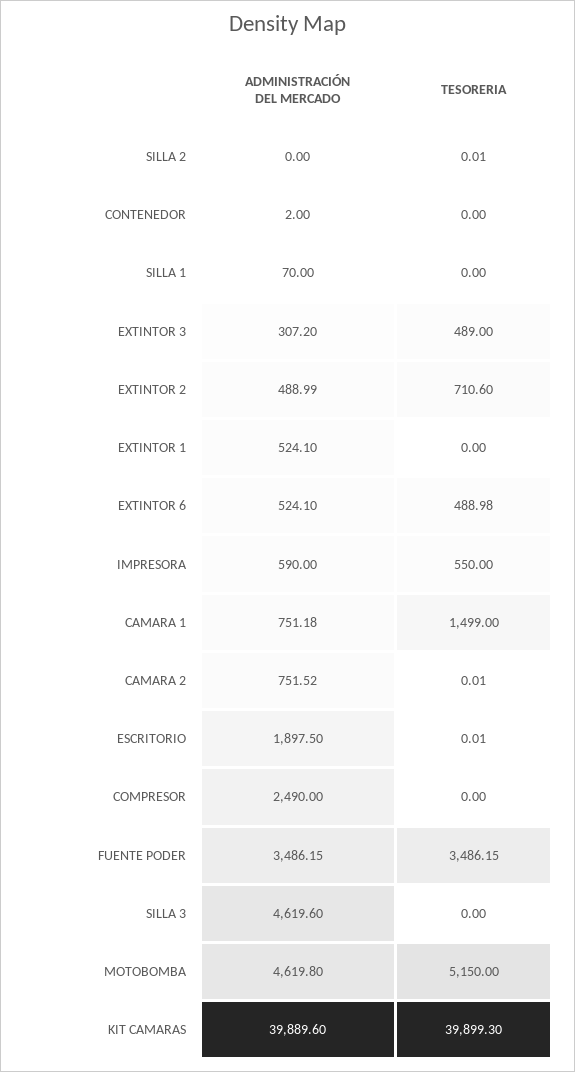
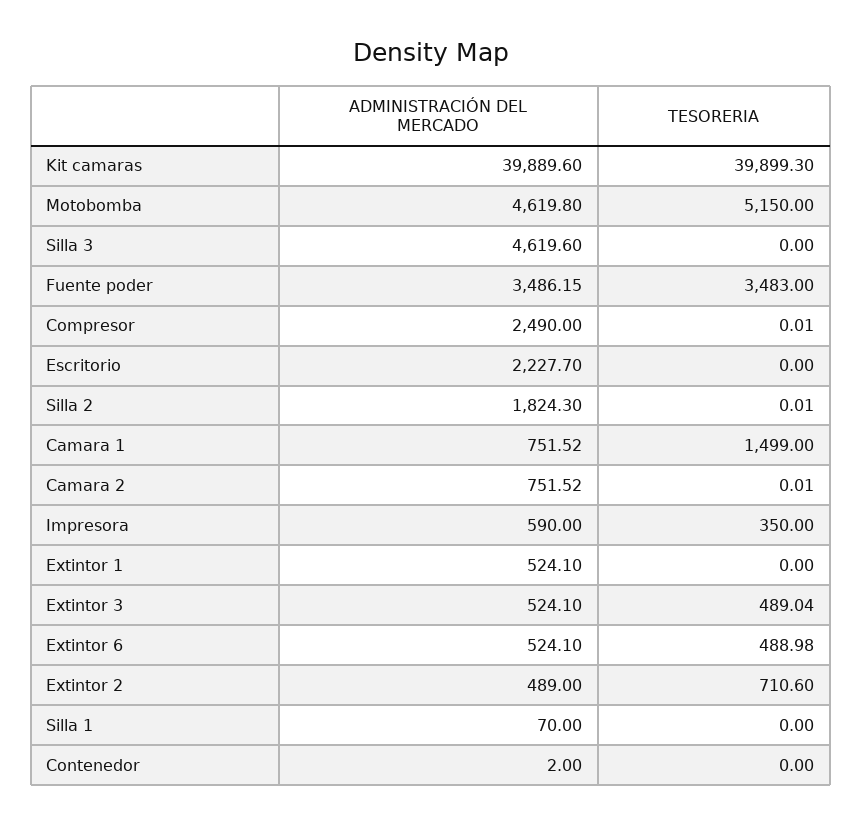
  {
    "ADMINISTRACIÓN DEL MERCADO": {
-     "SILLA 2": 0,
+     "SILLA 2": 1824.3,
      "CONTENEDOR": 2,
      "SILLA 1": 70,
-     "EXTINTOR 3": 307.2,
+     "EXTINTOR 3": 524.1,
-     "EXTINTOR 2": 488.99,
+     "EXTINTOR 2": 489,
      "EXTINTOR 1": 524.1,
      "EXTINTOR 6": 524.1,
      "IMPRESORA": 590,
-     "CAMARA 1": 751.18,
+     "CAMARA 1": 751.52,
      "CAMARA 2": 751.52,
-     "ESCRITORIO": 1897.5,
+     "ESCRITORIO": 2227.7,
      "COMPRESOR": 2490,
      "FUENTE PODER": 3486.15,
      "SILLA 3": 4619.6,
      "MOTOBOMBA": 4619.8,
      "KIT CAMARAS": 39889.6
    },
    "TESORERIA": {
      "SILLA 2": 0.01,
      "CONTENEDOR": 0,
      "SILLA 1": 0,
-     "EXTINTOR 3": 489,
+     "EXTINTOR 3": 489.04,
      "EXTINTOR 2": 710.6,
      "EXTINTOR 1": 0,
      "EXTINTOR 6": 488.98,
-     "IMPRESORA": 550,
+     "IMPRESORA": 350,
      "CAMARA 1": 1499,
      "CAMARA 2": 0.01,
-     "ESCRITORIO": 0.01,
+     "ESCRITORIO": 0,
-     "COMPRESOR": 0,
+     "COMPRESOR": 0.01,
-     "FUENTE PODER": 3486.15,
+     "FUENTE PODER": 3483,
      "SILLA 3": 0,
      "MOTOBOMBA": 5150,
      "KIT CAMARAS": 39899.3
    }
  }

